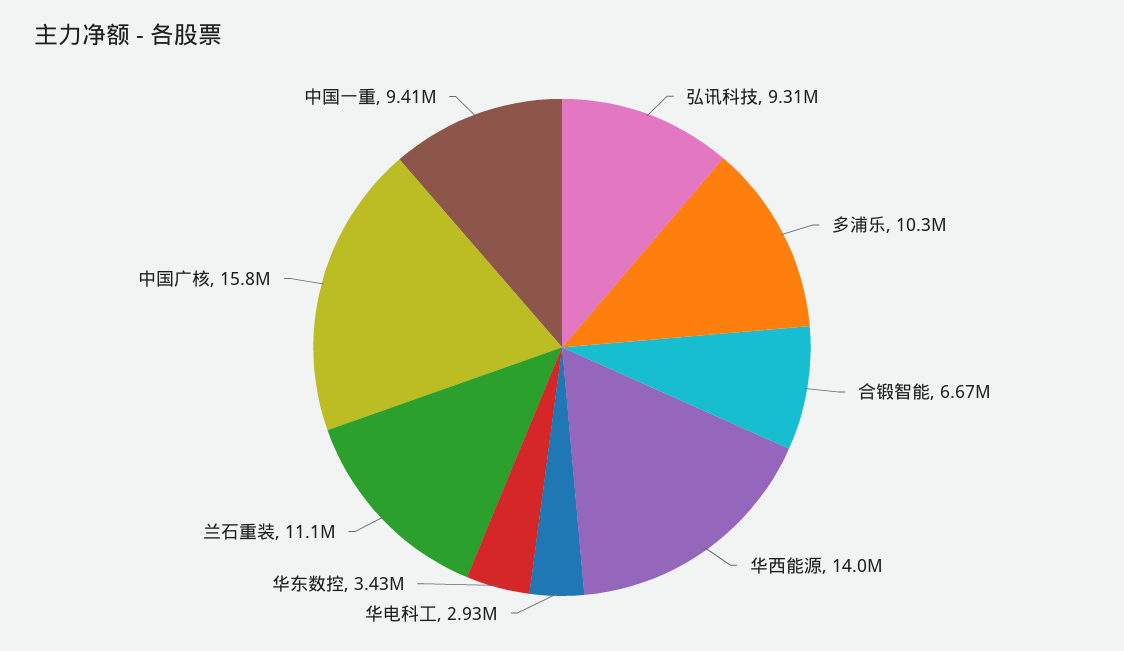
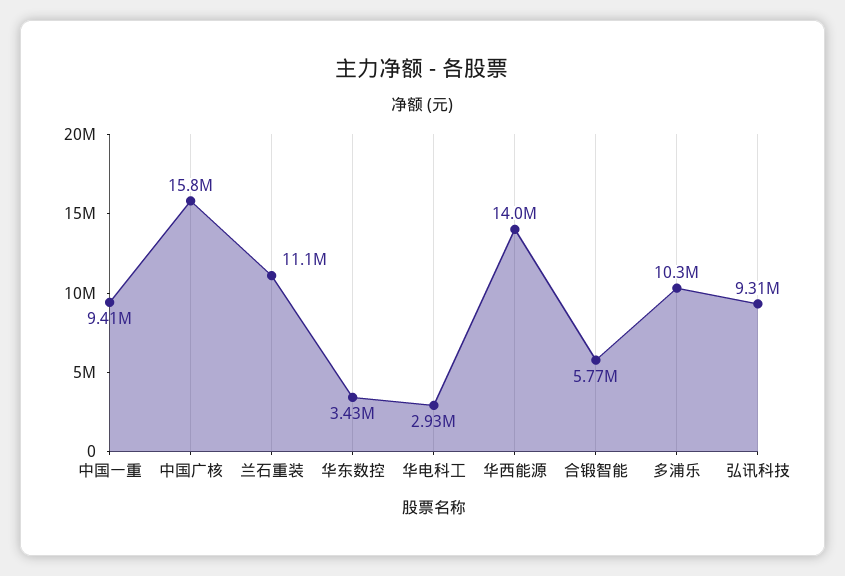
  {
    "弘讯科技": 9310000,
    "多浦乐": 10300000,
-   "合锻智能": 6670000,
+   "合锻智能": 5770000,
    "华西能源": 14000000,
    "华电科工": 2930000,
    "华东数控": 3430000,
    "兰石重装": 11100000,
    "中国广核": 15800000,
    "中国一重": 9410000
  }

